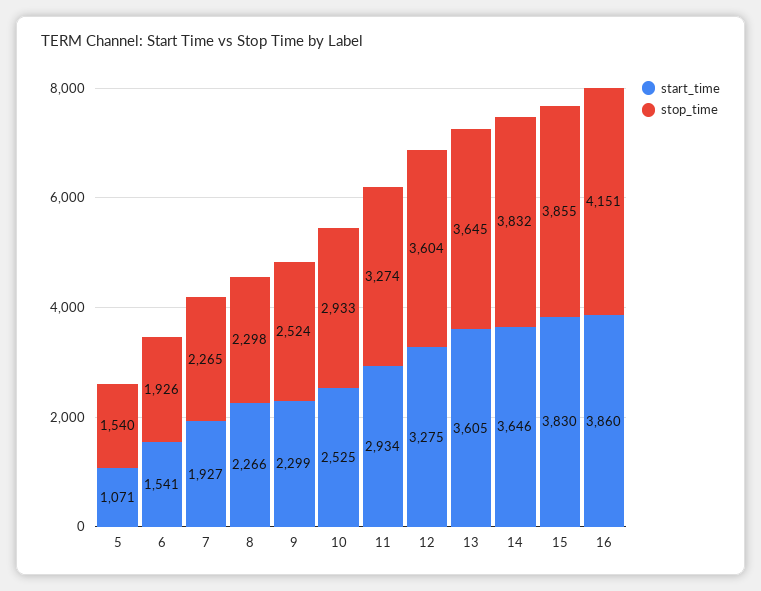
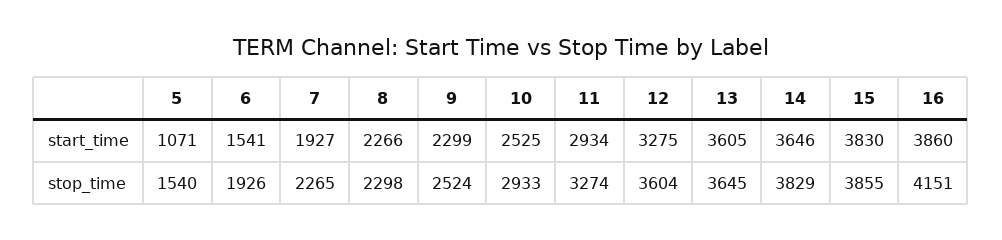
  {
    "start_time": {
      "5": 1071,
      "6": 1541,
      "7": 1927,
      "8": 2266,
      "9": 2299,
      "10": 2525,
      "11": 2934,
      "12": 3275,
      "13": 3605,
      "14": 3646,
      "15": 3830,
      "16": 3860
    },
    "stop_time": {
      "5": 1540,
      "6": 1926,
      "7": 2265,
      "8": 2298,
      "9": 2524,
      "10": 2933,
      "11": 3274,
      "12": 3604,
      "13": 3645,
-     "14": 3832,
+     "14": 3829,
      "15": 3855,
      "16": 4151
    }
  }

